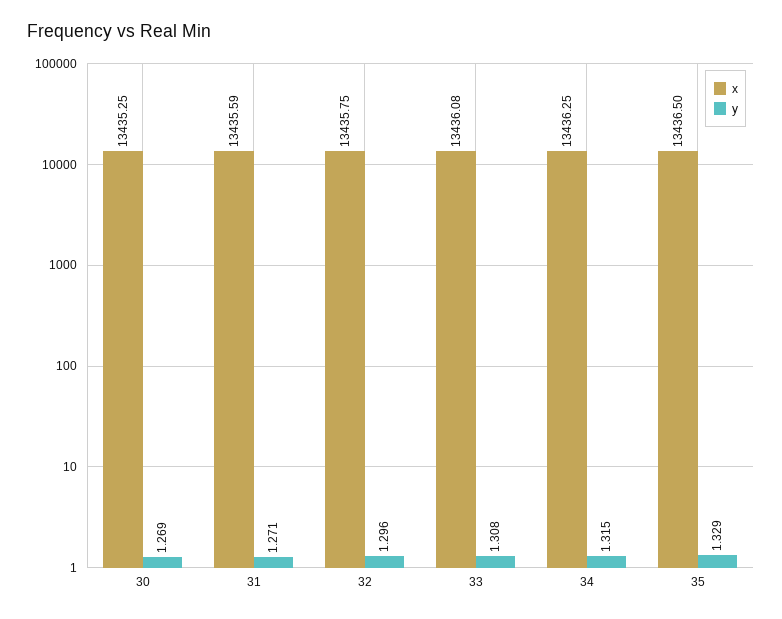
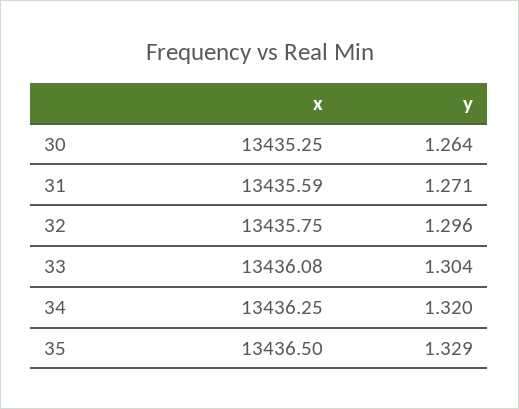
  {
    "x": {
      "30": 13435.25,
      "31": 13435.59,
      "32": 13435.75,
      "33": 13436.08,
      "34": 13436.25,
      "35": 13436.5
    },
    "y": {
-     "30": 1.269,
+     "30": 1.264,
      "31": 1.271,
      "32": 1.296,
-     "33": 1.308,
+     "33": 1.304,
-     "34": 1.315,
+     "34": 1.32,
      "35": 1.329
    }
  }

